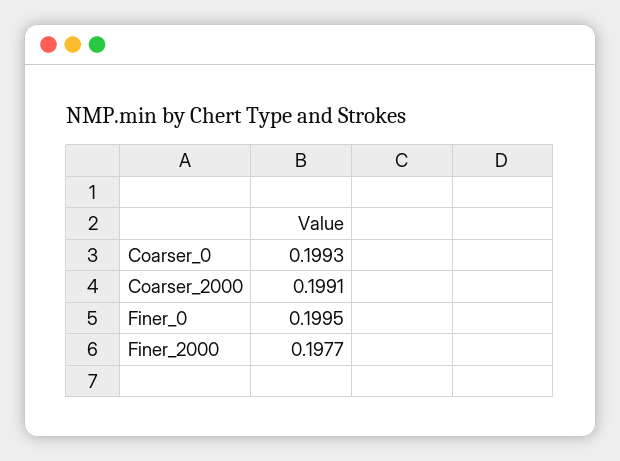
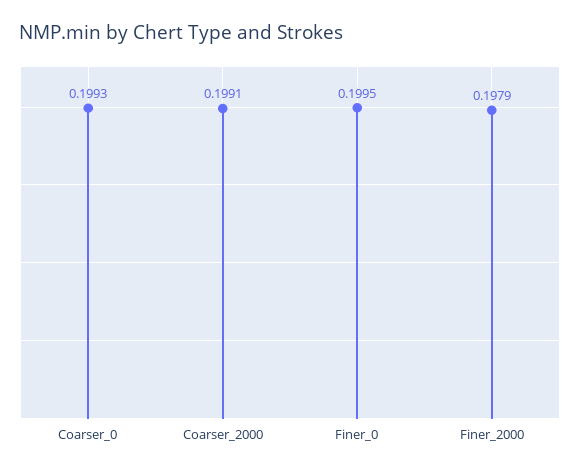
  {
    "Coarser_0": 0.1993,
    "Coarser_2000": 0.1991,
    "Finer_0": 0.1995,
-   "Finer_2000": 0.1977
+   "Finer_2000": 0.1979
  }

